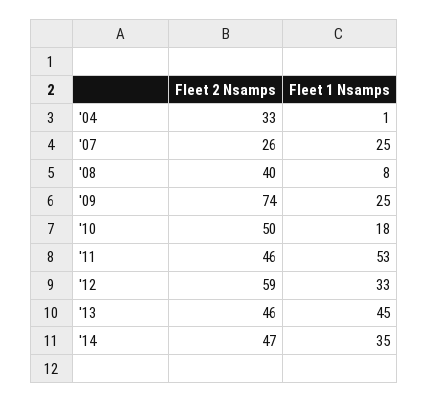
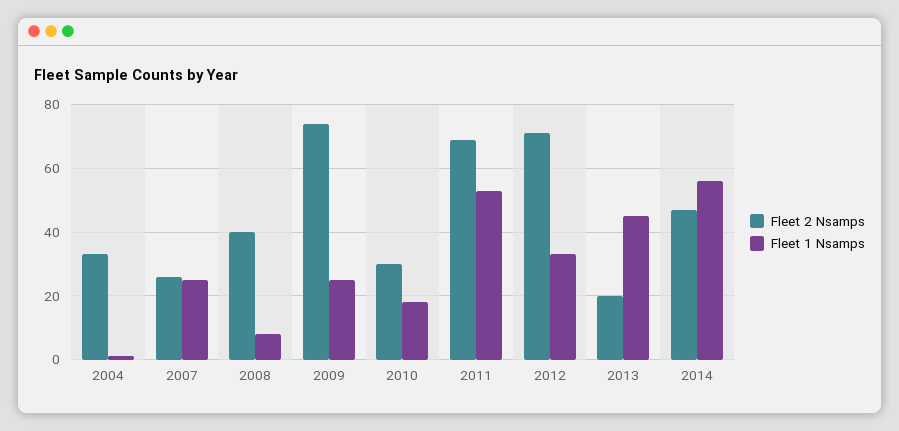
  {
    "Fleet 2 Nsamps": {
      "'04": 33,
      "'07": 26,
      "'08": 40,
      "'09": 74,
-     "'10": 50,
+     "'10": 30,
-     "'11": 46,
+     "'11": 70,
-     "'12": 59,
+     "'12": 70,
-     "'13": 46,
+     "'13": 20,
      "'14": 47
    },
    "Fleet 1 Nsamps": {
      "'04": 1,
      "'07": 25,
      "'08": 8,
      "'09": 25,
      "'10": 18,
      "'11": 53,
      "'12": 33,
      "'13": 45,
-     "'14": 35
+     "'14": 55
    }
  }

